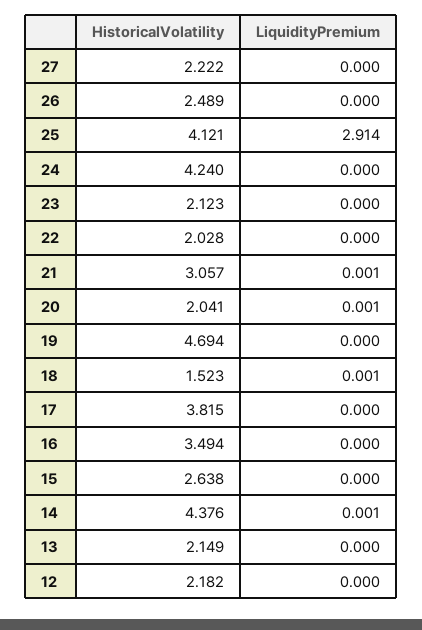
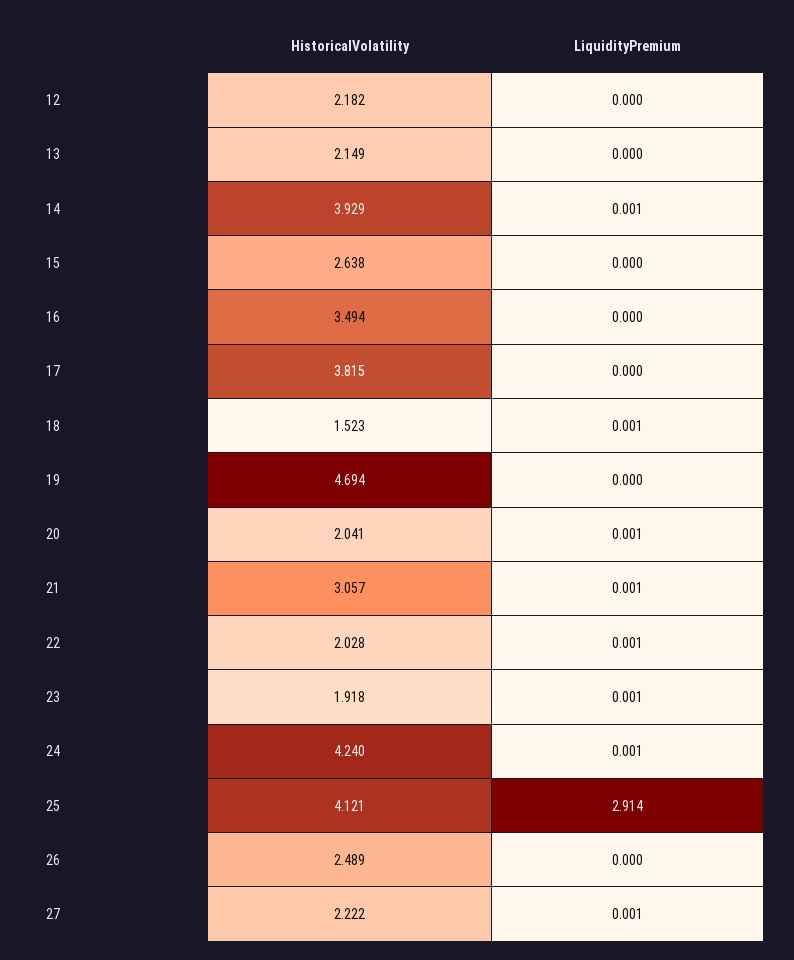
  {
    "HistoricalVolatility": {
      "27": 2.222,
      "26": 2.489,
      "25": 4.121,
      "24": 4.24,
-     "23": 2.123,
+     "23": 1.918,
      "22": 2.028,
      "21": 3.057,
      "20": 2.041,
      "19": 4.694,
      "18": 1.523,
      "17": 3.815,
      "16": 3.494,
      "15": 2.638,
-     "14": 4.376,
+     "14": 3.929,
      "13": 2.149,
      "12": 2.182
    },
    "LiquidityPremium": {
-     "27": 0,
+     "27": 0.001,
      "26": 0,
      "25": 2.914,
-     "24": 0,
+     "24": 0.001,
-     "23": 0,
+     "23": 0.001,
-     "22": 0,
+     "22": 0.001,
      "21": 0.001,
      "20": 0.001,
      "19": 0,
      "18": 0.001,
      "17": 0,
      "16": 0,
      "15": 0,
      "14": 0.001,
      "13": 0,
      "12": 0
    }
  }

